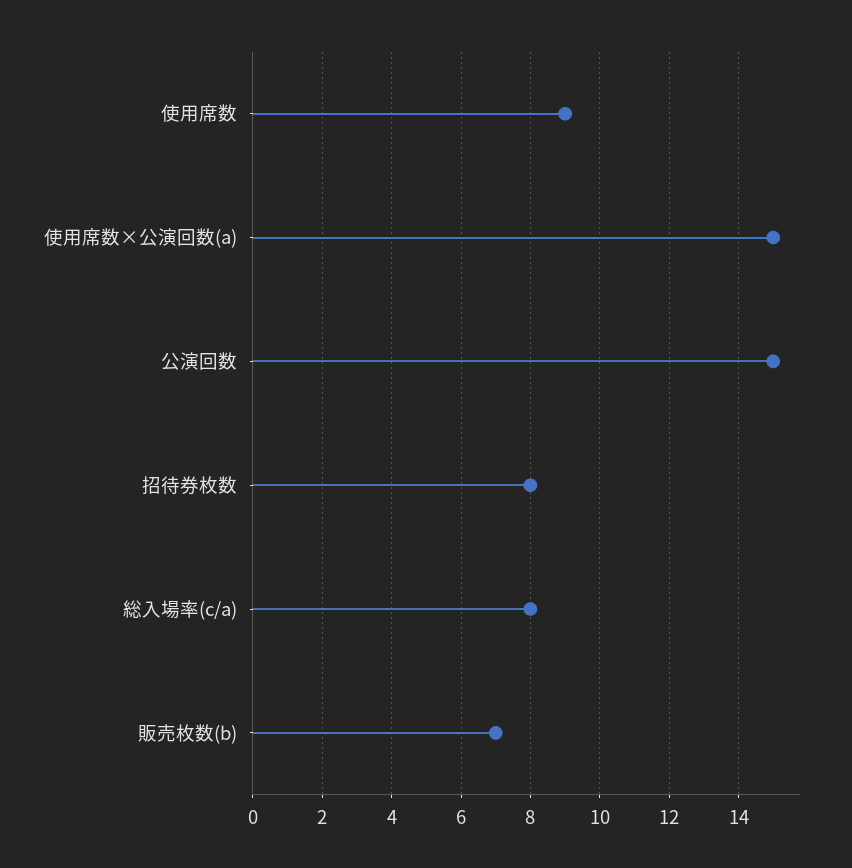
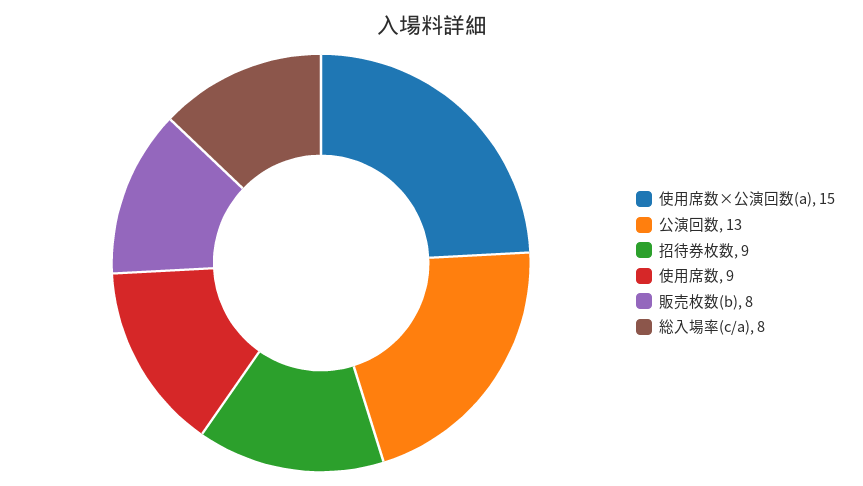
  {
    "使用席数": 9,
    "使用席数×公演回数(a)": 15,
-   "公演回数": 15,
+   "公演回数": 13,
-   "招待券枚数": 8,
+   "招待券枚数": 9,
    "総入場率(c/a)": 8,
-   "販売枚数(b)": 7
+   "販売枚数(b)": 8
  }

